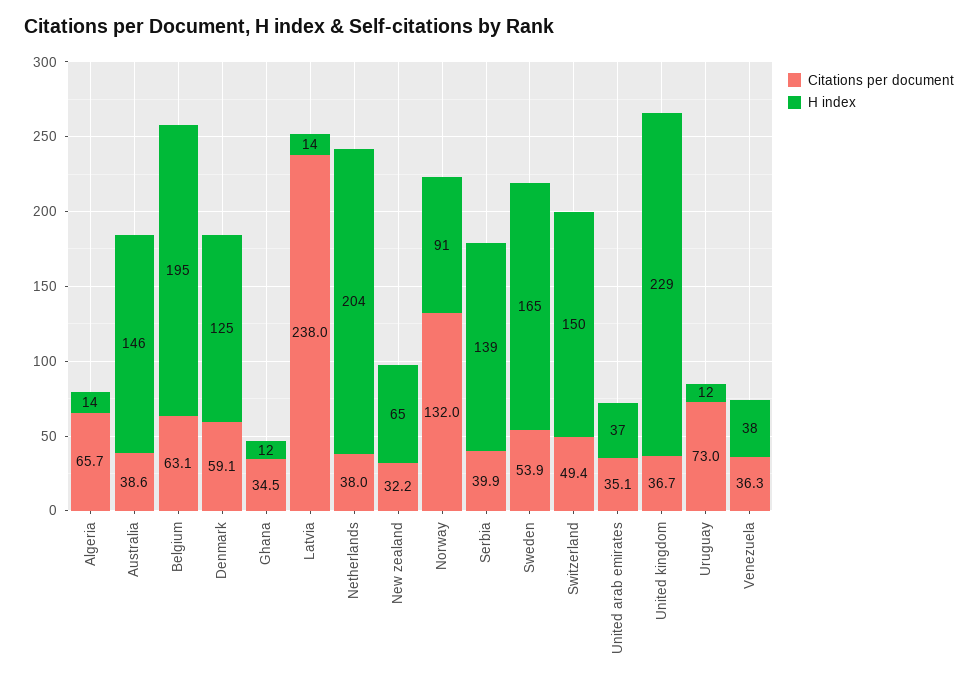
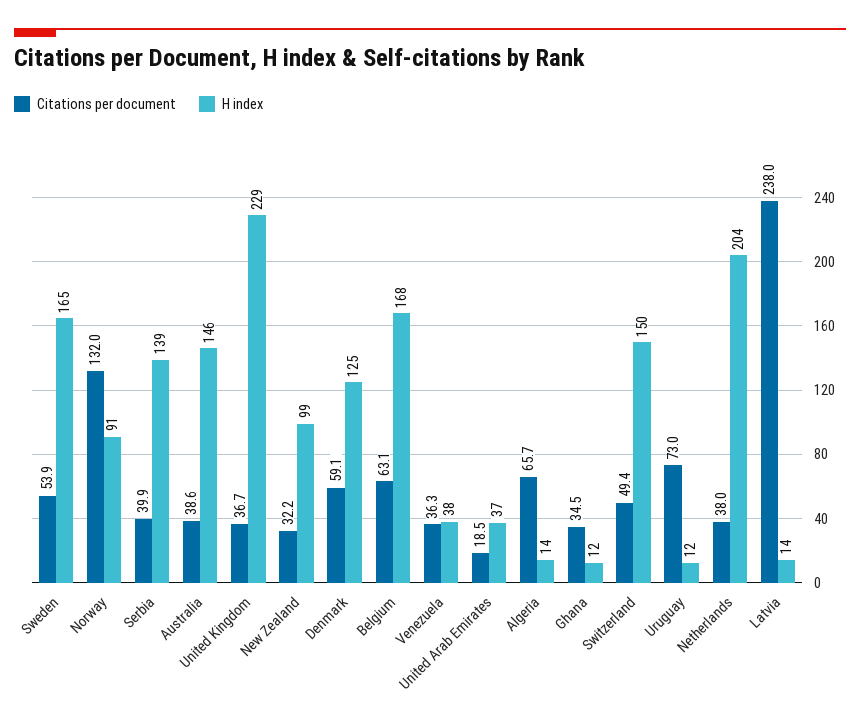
  {
    "Citations per document": {
      "Algeria": 65.7,
      "Australia": 38.6,
      "Belgium": 63.1,
      "Denmark": 59.1,
      "Ghana": 34.5,
      "Latvia": 238,
      "Netherlands": 38,
      "New zealand": 32.2,
      "Norway": 132,
      "Serbia": 39.9,
      "Sweden": 53.9,
      "Switzerland": 49.4,
-     "United arab emirates": 35.1,
+     "United arab emirates": 18.5,
      "United kingdom": 36.7,
      "Uruguay": 73,
      "Venezuela": 36.3
    },
    "H index": {
      "Algeria": 14,
      "Australia": 146,
-     "Belgium": 195,
+     "Belgium": 168,
      "Denmark": 125,
      "Ghana": 12,
      "Latvia": 14,
      "Netherlands": 204,
-     "New zealand": 65,
+     "New zealand": 99,
      "Norway": 91,
      "Serbia": 139,
      "Sweden": 165,
      "Switzerland": 150,
      "United arab emirates": 37,
      "United kingdom": 229,
      "Uruguay": 12,
      "Venezuela": 38
    }
  }

